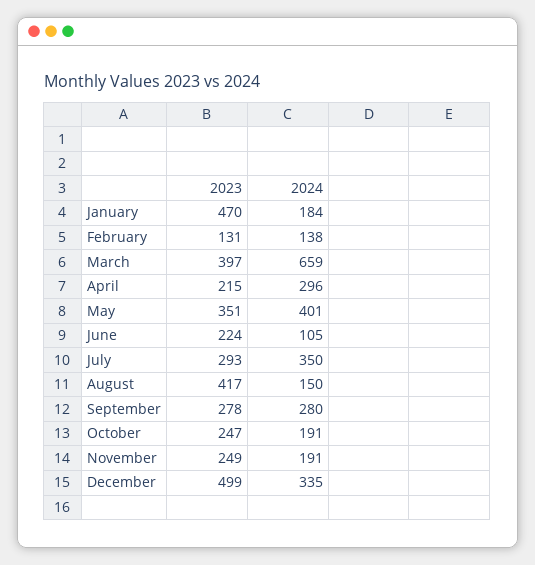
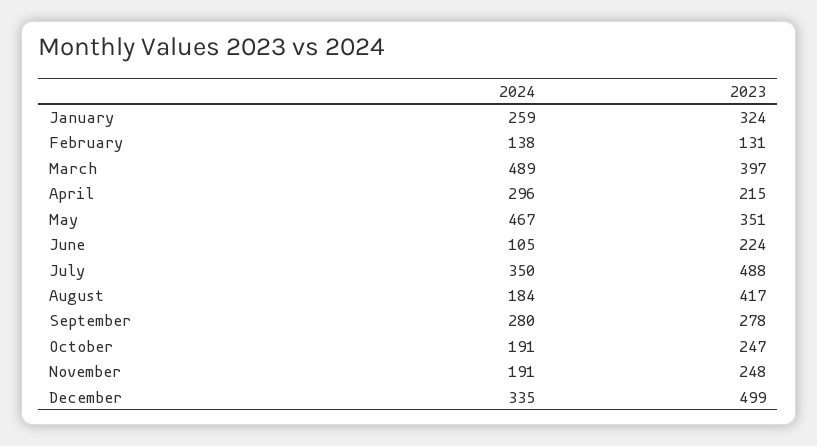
  {
    "2023": {
-     "January": 470,
+     "January": 324,
      "February": 131,
      "March": 397,
      "April": 215,
      "May": 351,
      "June": 224,
-     "July": 293,
+     "July": 488,
      "August": 417,
      "September": 278,
      "October": 247,
-     "November": 249,
+     "November": 248,
      "December": 499
    },
    "2024": {
-     "January": 184,
+     "January": 259,
      "February": 138,
-     "March": 659,
+     "March": 489,
      "April": 296,
-     "May": 401,
+     "May": 467,
      "June": 105,
      "July": 350,
-     "August": 150,
+     "August": 184,
      "September": 280,
      "October": 191,
      "November": 191,
      "December": 335
    }
  }

